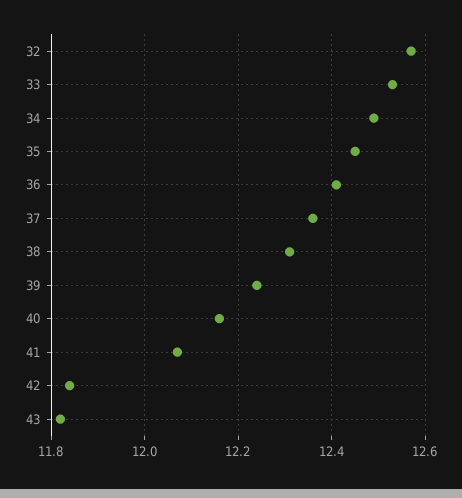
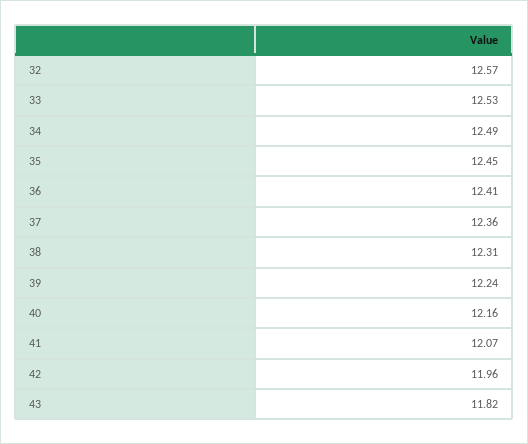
  {
    "32": 12.57,
    "33": 12.53,
    "34": 12.49,
    "35": 12.45,
    "36": 12.41,
    "37": 12.36,
    "38": 12.31,
    "39": 12.24,
    "40": 12.16,
    "41": 12.07,
-   "42": 11.85,
+   "42": 11.96,
    "43": 11.82
  }

